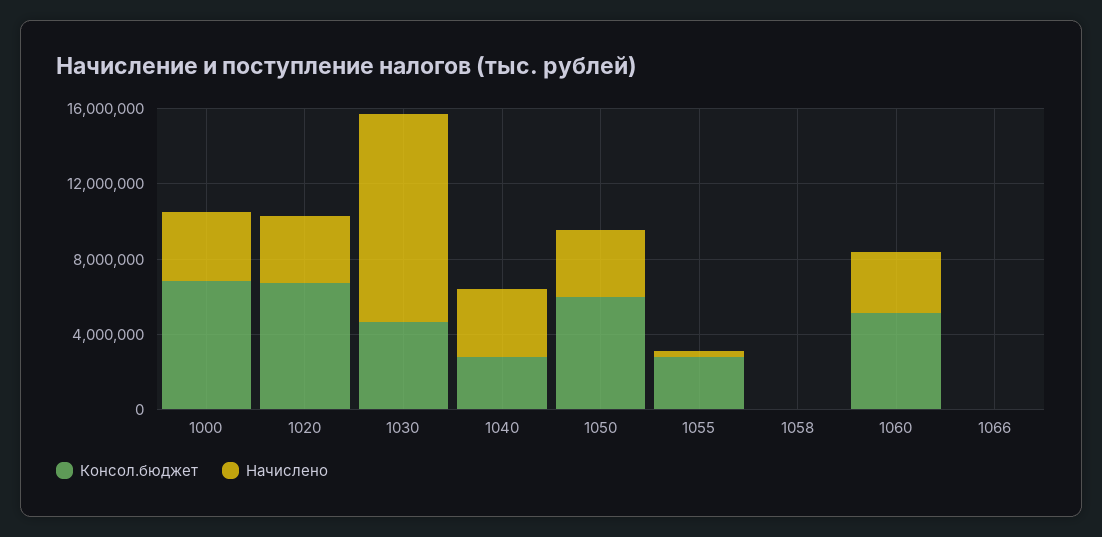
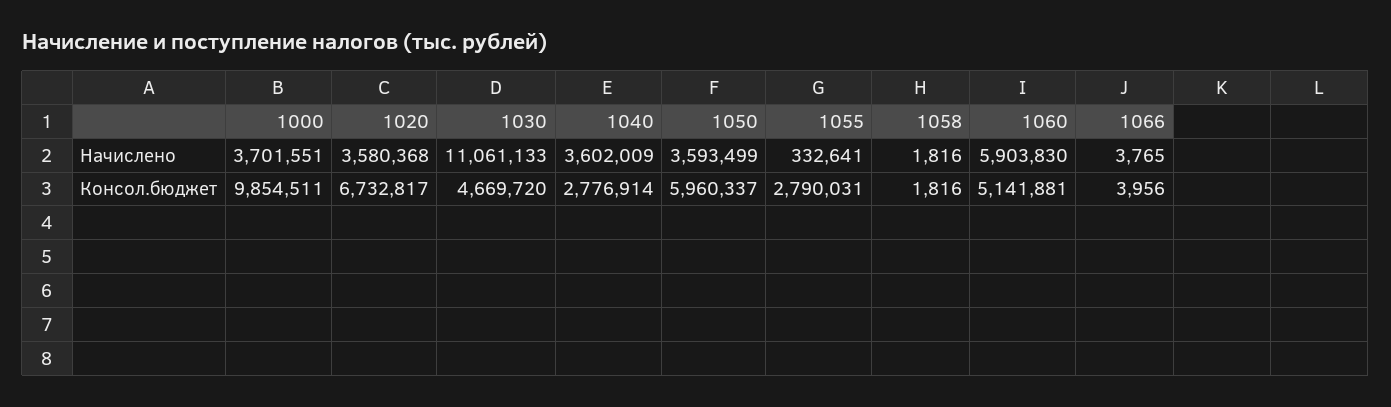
  {
    "Консол.бюджет": {
-     "1000": 7000000,
+     "1000": 9854511,
      "1020": 6732817,
      "1030": 4669720,
      "1040": 2776914,
      "1050": 5960337,
      "1055": 2790031,
      "1058": 1816,
      "1060": 5141881,
      "1066": 3956
    },
    "Начислено": {
      "1000": 3701551,
      "1020": 3580368,
      "1030": 11061133,
      "1040": 3602009,
      "1050": 3593499,
      "1055": 332641,
      "1058": 1816,
-     "1060": 3000000,
+     "1060": 5903830,
      "1066": 3765
    }
  }

